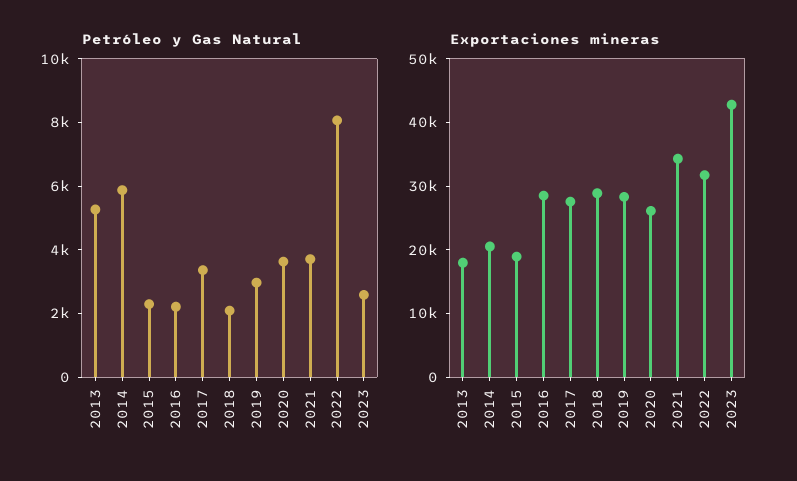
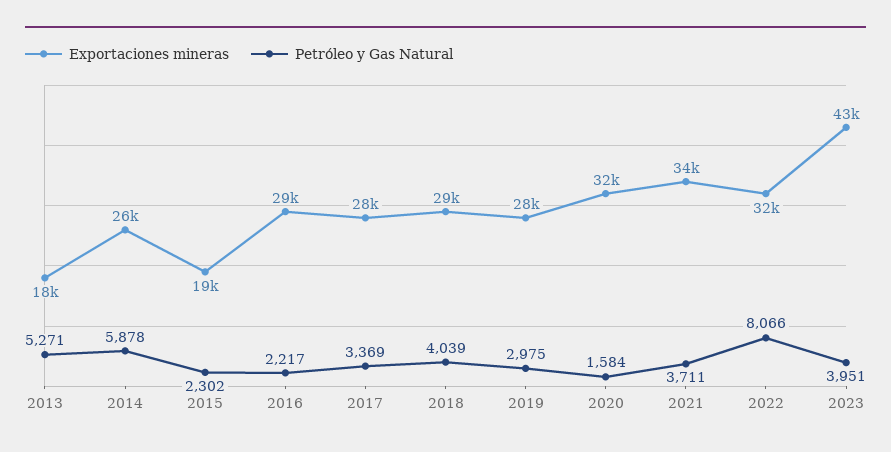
  {
    "Petróleo y Gas Natural": {
      "2013": 5271,
      "2014": 5878,
      "2015": 2302,
      "2016": 2217,
      "2017": 3369,
-     "2018": 2000,
+     "2018": 4039,
      "2019": 2975,
-     "2020": 3500,
+     "2020": 1584,
      "2021": 3711,
      "2022": 8066,
-     "2023": 2500
+     "2023": 3951
    },
    "Exportaciones mineras": {
      "2013": 18000,
-     "2014": 20000,
+     "2014": 26000,
      "2015": 19000,
      "2016": 29000,
      "2017": 28000,
      "2018": 29000,
      "2019": 28000,
-     "2020": 26000,
+     "2020": 32000,
      "2021": 34000,
      "2022": 32000,
      "2023": 43000
    }
  }

